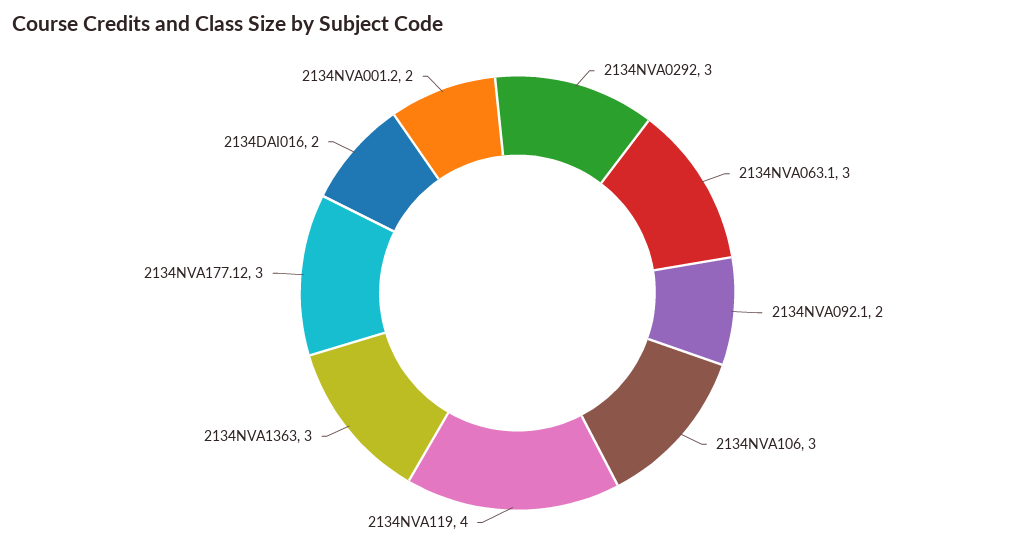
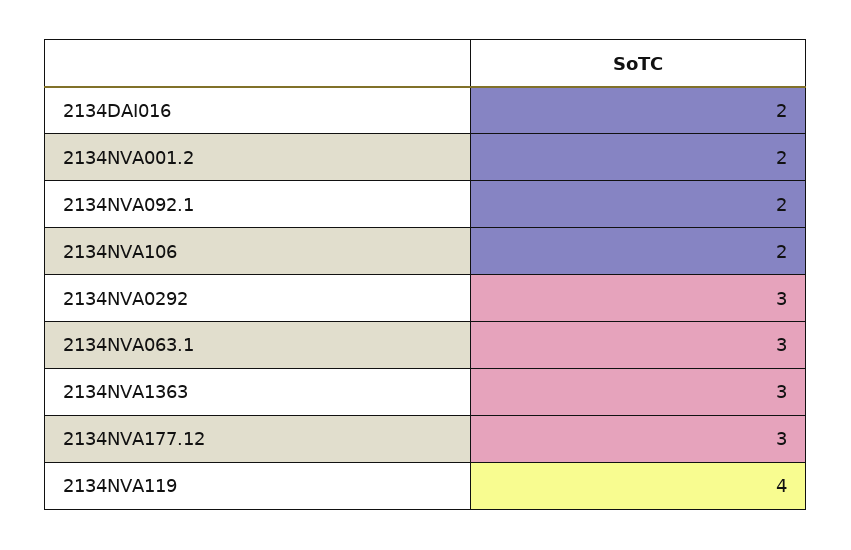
  {
    "2134NVA0292": 3,
    "2134NVA063.1": 3,
    "2134NVA092.1": 2,
-   "2134NVA106": 3,
+   "2134NVA106": 2,
    "2134NVA119": 4,
    "2134NVA1363": 3,
    "2134NVA177.12": 3,
    "2134DAI016": 2,
    "2134NVA001.2": 2
  }

